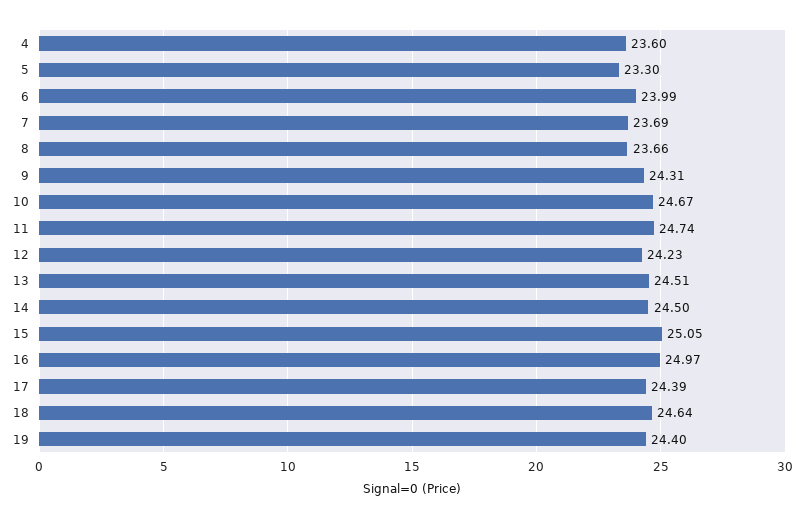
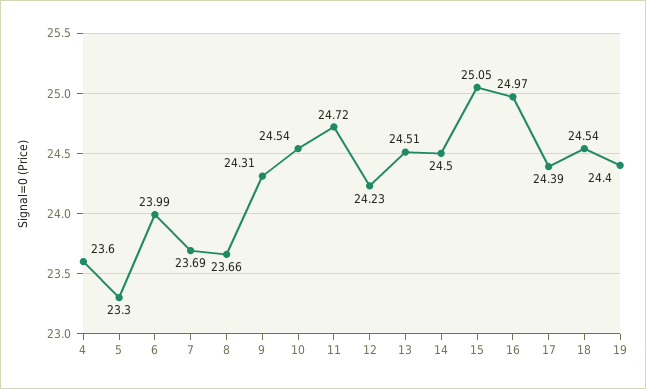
  {
    "4": 23.6,
    "5": 23.3,
    "6": 23.99,
    "7": 23.69,
    "8": 23.66,
    "9": 24.31,
-   "10": 24.67,
+   "10": 24.54,
-   "11": 24.74,
+   "11": 24.72,
    "12": 24.23,
    "13": 24.51,
    "14": 24.5,
    "15": 25.05,
    "16": 24.97,
    "17": 24.39,
-   "18": 24.64,
+   "18": 24.54,
    "19": 24.4
  }

